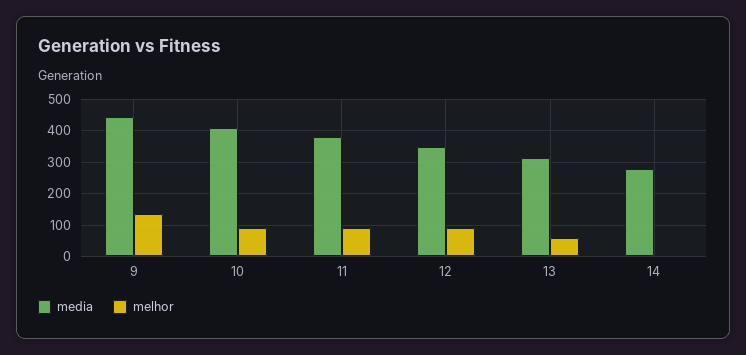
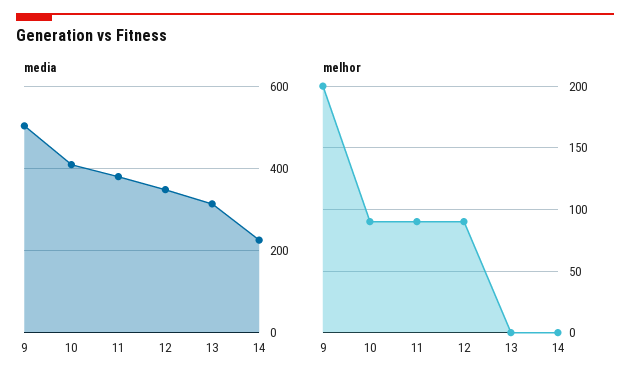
  {
    "media": {
-     "9": 440,
+     "9": 500,
      "10": 400,
      "11": 380,
      "12": 340,
      "13": 320,
-     "14": 280
+     "14": 220
    },
    "melhor": {
-     "9": 140,
+     "9": 200,
      "10": 90,
      "11": 90,
      "12": 90,
-     "13": 60,
+     "13": 0,
      "14": 0
    }
  }

